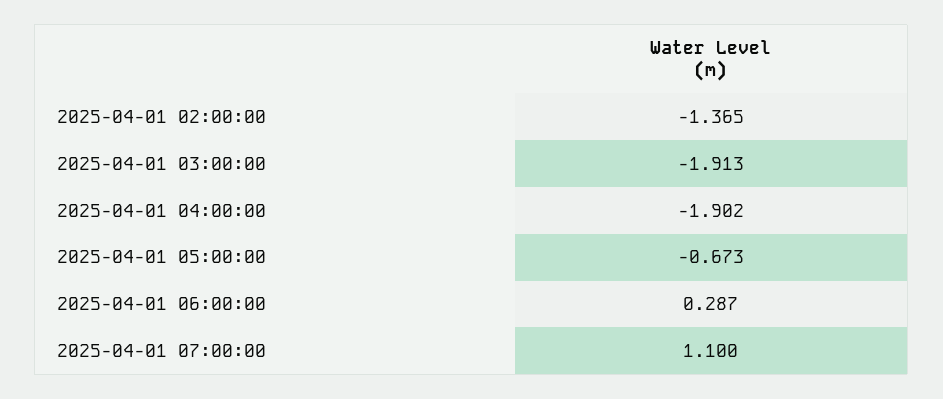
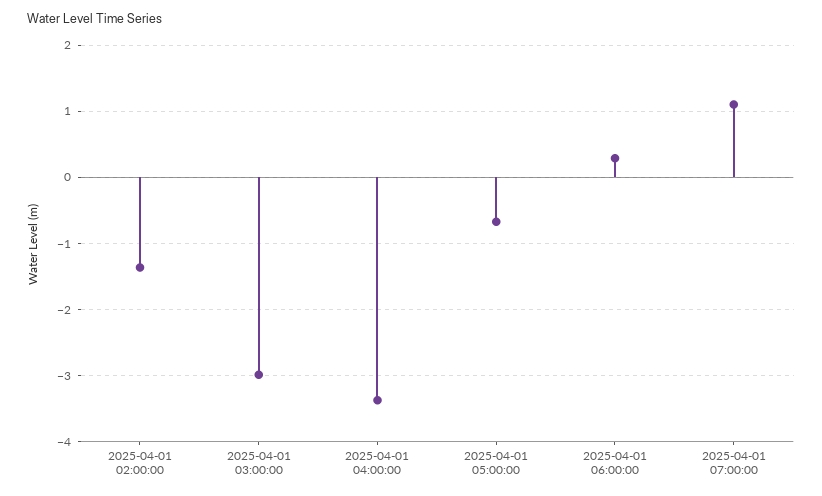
  {
    "2025-04-01 02:00:00": -1.365,
-   "2025-04-01 03:00:00": -1.913,
+   "2025-04-01 03:00:00": -3,
-   "2025-04-01 04:00:00": -1.902,
+   "2025-04-01 04:00:00": -3.4,
    "2025-04-01 05:00:00": -0.673,
    "2025-04-01 06:00:00": 0.287,
    "2025-04-01 07:00:00": 1.1
  }

